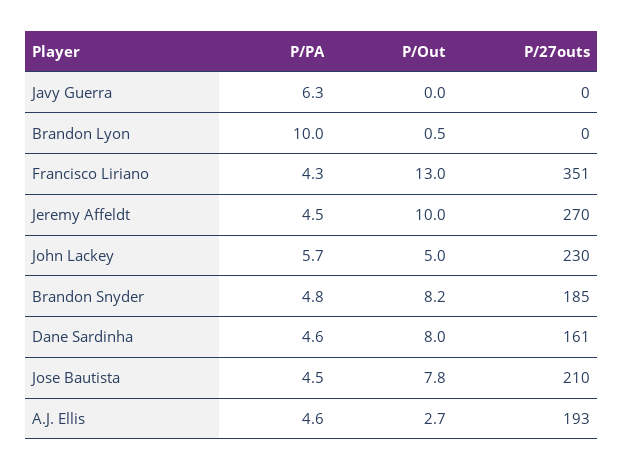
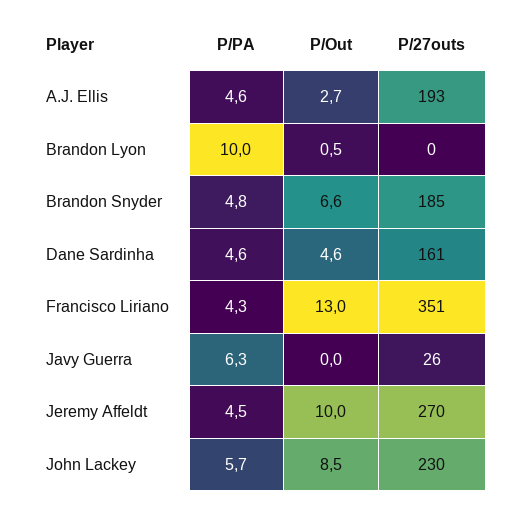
  {
    "P/PA": {
      "Javy Guerra": 6.3,
      "Brandon Lyon": 10,
      "Francisco Liriano": 4.3,
      "Jeremy Affeldt": 4.5,
      "John Lackey": 5.7,
      "Brandon Snyder": 4.8,
      "Dane Sardinha": 4.6,
-     "Jose Bautista": 4.5,
      "A.J. Ellis": 4.6
    },
    "P/Out": {
      "Javy Guerra": 0,
      "Brandon Lyon": 0.5,
      "Francisco Liriano": 13,
      "Jeremy Affeldt": 10,
-     "John Lackey": 5,
+     "John Lackey": 8.5,
-     "Brandon Snyder": 8.2,
+     "Brandon Snyder": 6.6,
-     "Dane Sardinha": 8,
+     "Dane Sardinha": 4.6,
-     "Jose Bautista": 7.8,
      "A.J. Ellis": 2.7
    },
    "P/27outs": {
-     "Javy Guerra": 0,
+     "Javy Guerra": 26,
      "Brandon Lyon": 0,
      "Francisco Liriano": 351,
      "Jeremy Affeldt": 270,
      "John Lackey": 230,
      "Brandon Snyder": 185,
      "Dane Sardinha": 161,
-     "Jose Bautista": 210,
      "A.J. Ellis": 193
    }
  }

